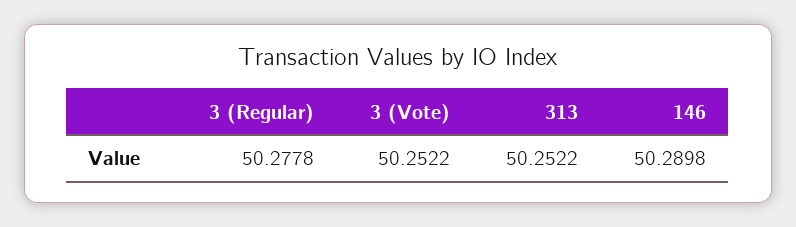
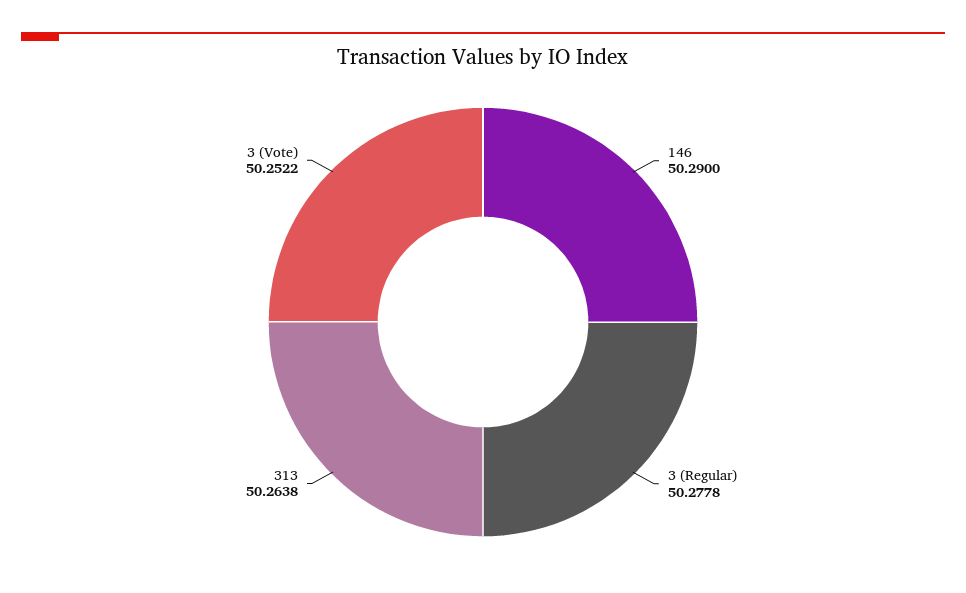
  {
    "3 (Regular)": 50.2778,
    "3 (Vote)": 50.2522,
-   "313": 50.2522,
+   "313": 50.2638,
-   "146": 50.2898
+   "146": 50.29
  }

